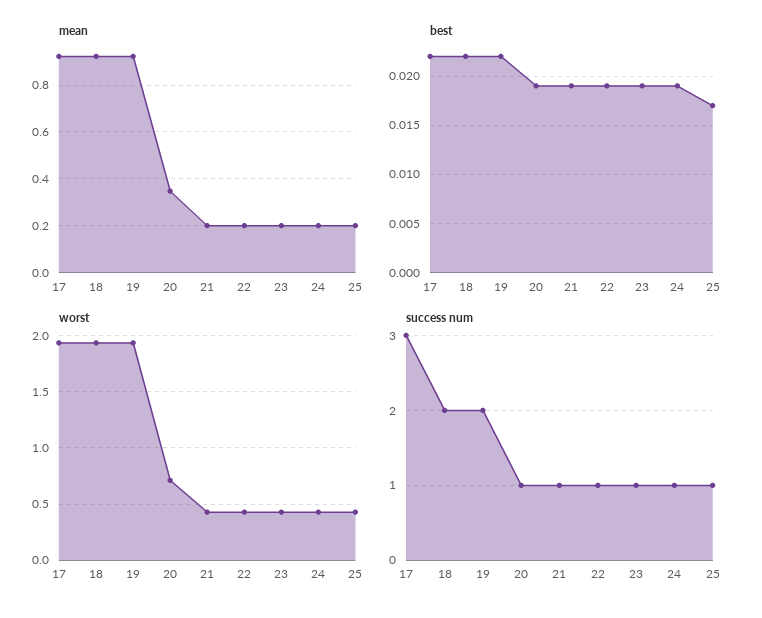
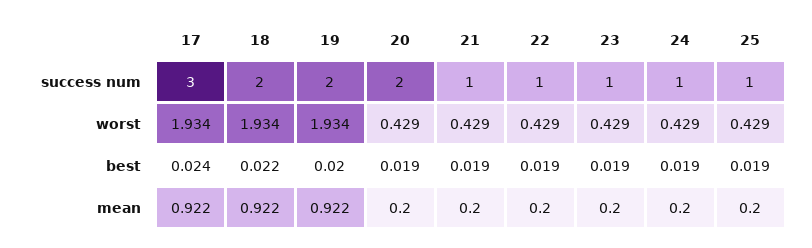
  {
    "mean": {
      "17": 0.922,
      "18": 0.922,
      "19": 0.922,
-     "20": 0.35,
+     "20": 0.2,
      "21": 0.2,
      "22": 0.2,
      "23": 0.2,
      "24": 0.2,
      "25": 0.2
    },
    "best": {
-     "17": 0.022,
+     "17": 0.024,
      "18": 0.022,
-     "19": 0.022,
+     "19": 0.02,
      "20": 0.019,
      "21": 0.019,
      "22": 0.019,
      "23": 0.019,
      "24": 0.019,
-     "25": 0.017
+     "25": 0.019
    },
    "worst": {
      "17": 1.934,
      "18": 1.934,
      "19": 1.934,
-     "20": 0.7,
+     "20": 0.429,
      "21": 0.429,
      "22": 0.429,
      "23": 0.429,
      "24": 0.429,
      "25": 0.429
    },
    "success num": {
      "17": 3,
      "18": 2,
      "19": 2,
-     "20": 1,
+     "20": 2,
      "21": 1,
      "22": 1,
      "23": 1,
      "24": 1,
      "25": 1
    }
  }

